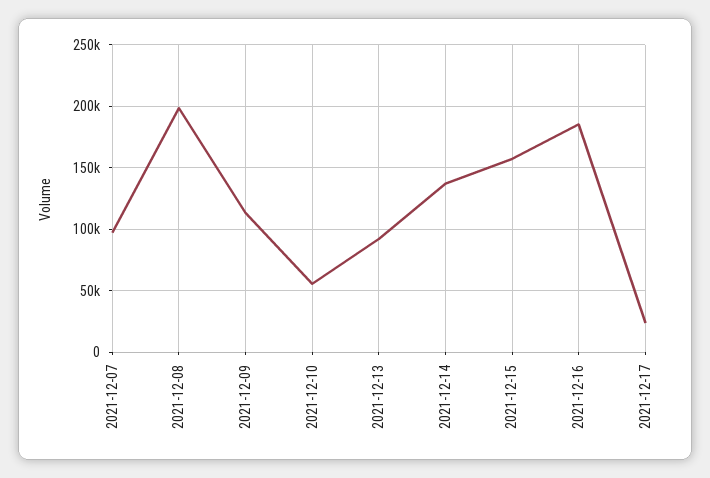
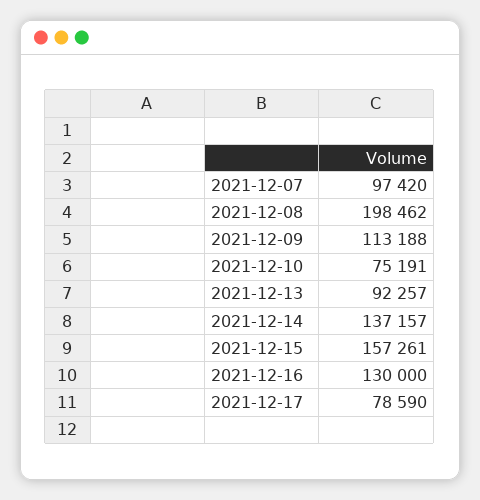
  {
    "2021-12-07": 97420,
    "2021-12-08": 198462,
    "2021-12-09": 113188,
-   "2021-12-10": 55000,
+   "2021-12-10": 75191,
    "2021-12-13": 92257,
    "2021-12-14": 137157,
    "2021-12-15": 157261,
-   "2021-12-16": 185000,
+   "2021-12-16": 130000,
-   "2021-12-17": 25000
+   "2021-12-17": 78590
  }

